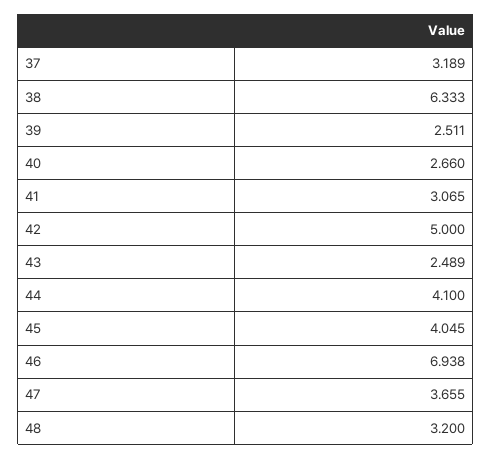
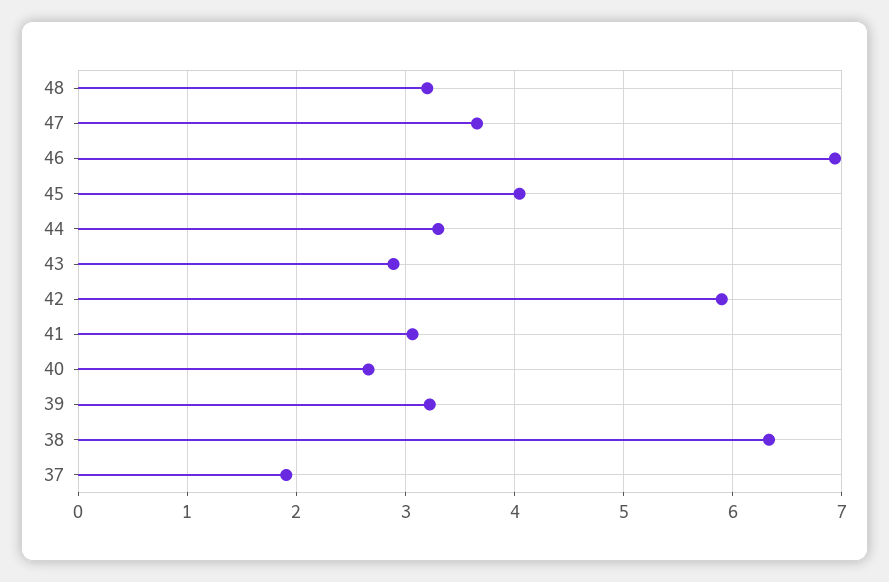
  {
-   "37": 3.189,
+   "37": 1.9,
    "38": 6.333,
-   "39": 2.511,
+   "39": 3.2,
    "40": 2.66,
    "41": 3.065,
-   "42": 5,
+   "42": 5.9,
-   "43": 2.489,
+   "43": 2.9,
-   "44": 4.1,
+   "44": 3.3,
    "45": 4.045,
    "46": 6.938,
    "47": 3.655,
    "48": 3.2
  }

